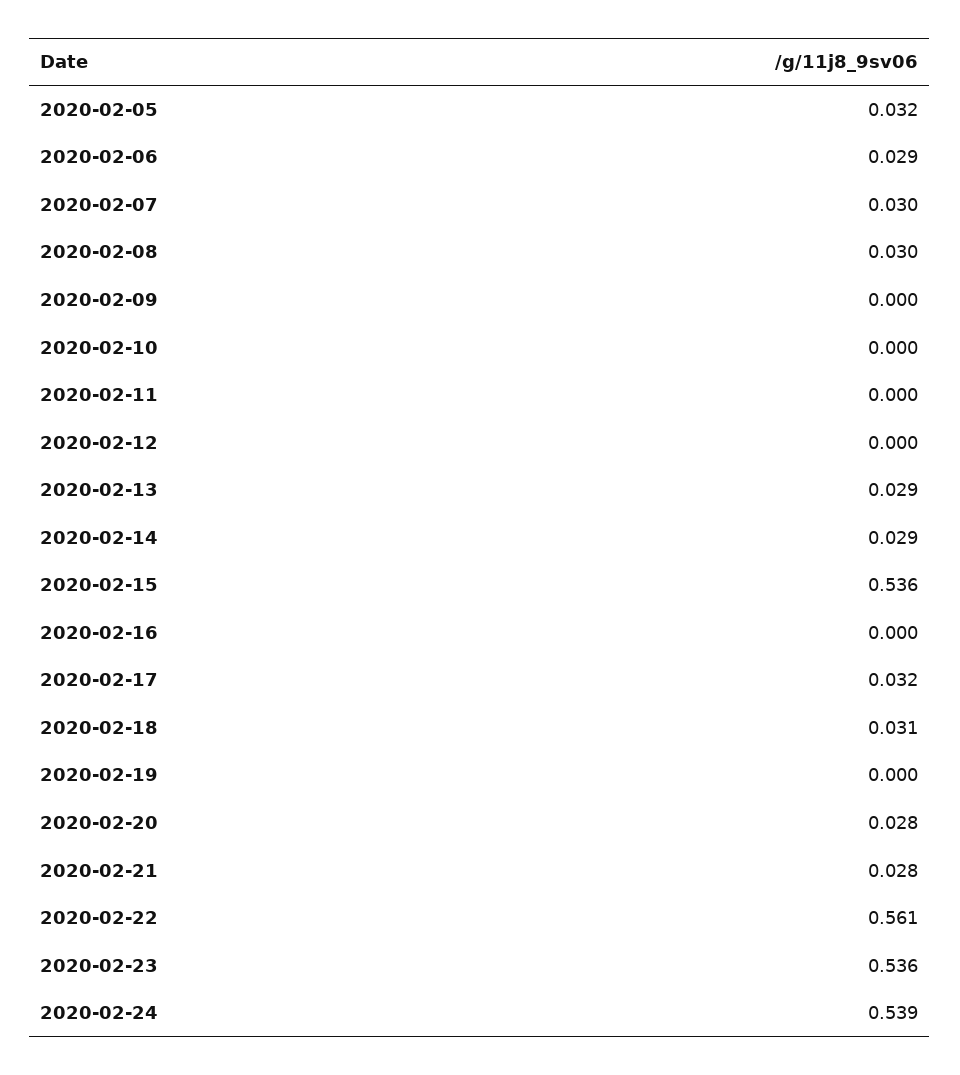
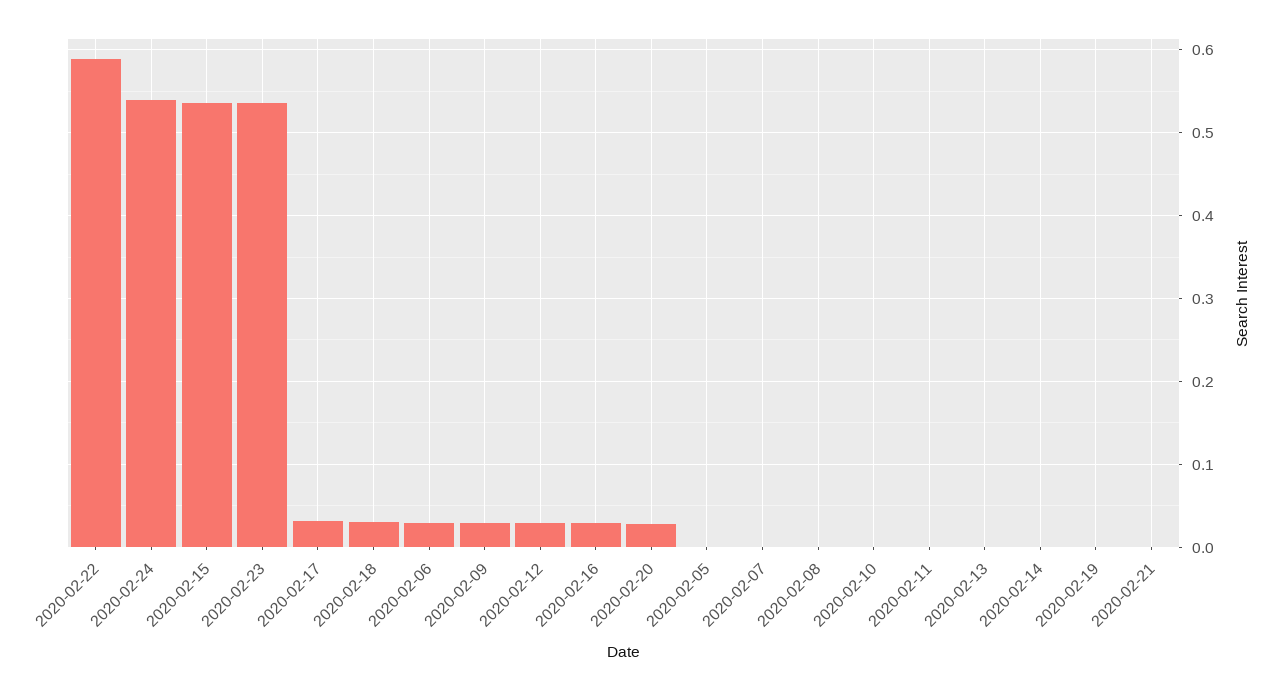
  {
-   "2020-02-05": 0.032,
+   "2020-02-05": 0,
    "2020-02-06": 0.029,
-   "2020-02-07": 0.03,
+   "2020-02-07": 0,
-   "2020-02-08": 0.03,
+   "2020-02-08": 0,
-   "2020-02-09": 0,
+   "2020-02-09": 0.03,
    "2020-02-10": 0,
    "2020-02-11": 0,
-   "2020-02-12": 0,
+   "2020-02-12": 0.03,
-   "2020-02-13": 0.029,
+   "2020-02-13": 0,
-   "2020-02-14": 0.029,
+   "2020-02-14": 0,
    "2020-02-15": 0.536,
-   "2020-02-16": 0,
+   "2020-02-16": 0.03,
    "2020-02-17": 0.032,
    "2020-02-18": 0.031,
    "2020-02-19": 0,
    "2020-02-20": 0.028,
-   "2020-02-21": 0.028,
+   "2020-02-21": 0,
-   "2020-02-22": 0.561,
+   "2020-02-22": 0.59,
    "2020-02-23": 0.536,
    "2020-02-24": 0.539
  }

